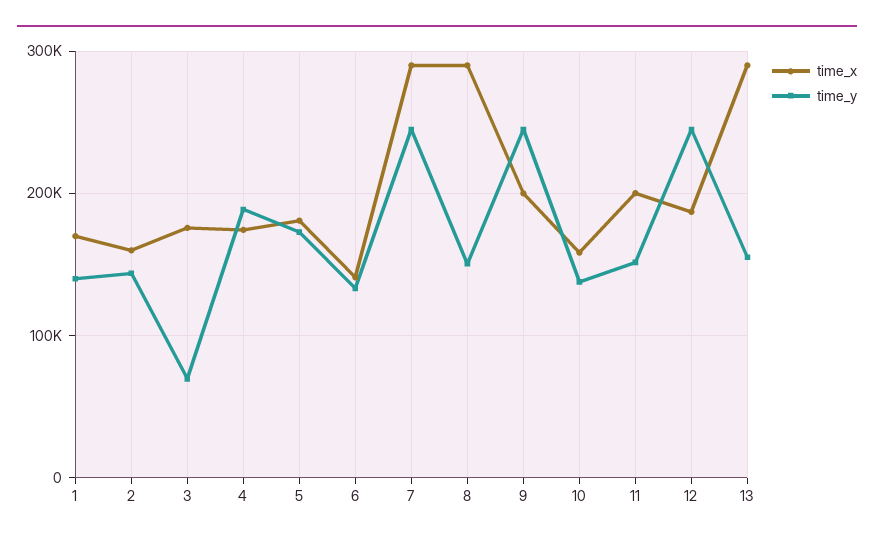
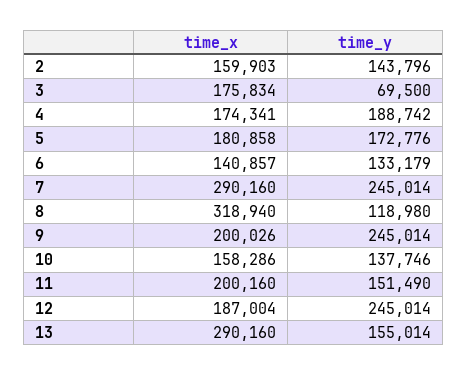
  {
    "time_x": {
-     "1": 170000,
      "2": 159903,
      "3": 175834,
      "4": 174341,
      "5": 180858,
      "6": 140857,
      "7": 290160,
-     "8": 290000,
+     "8": 318940,
      "9": 200026,
      "10": 158286,
      "11": 200160,
      "12": 187004,
      "13": 290160
    },
    "time_y": {
-     "1": 140000,
      "2": 143796,
      "3": 69500,
      "4": 188742,
      "5": 172776,
      "6": 133179,
      "7": 245014,
-     "8": 150000,
+     "8": 118980,
      "9": 245014,
      "10": 137746,
      "11": 151490,
      "12": 245014,
      "13": 155014
    }
  }

